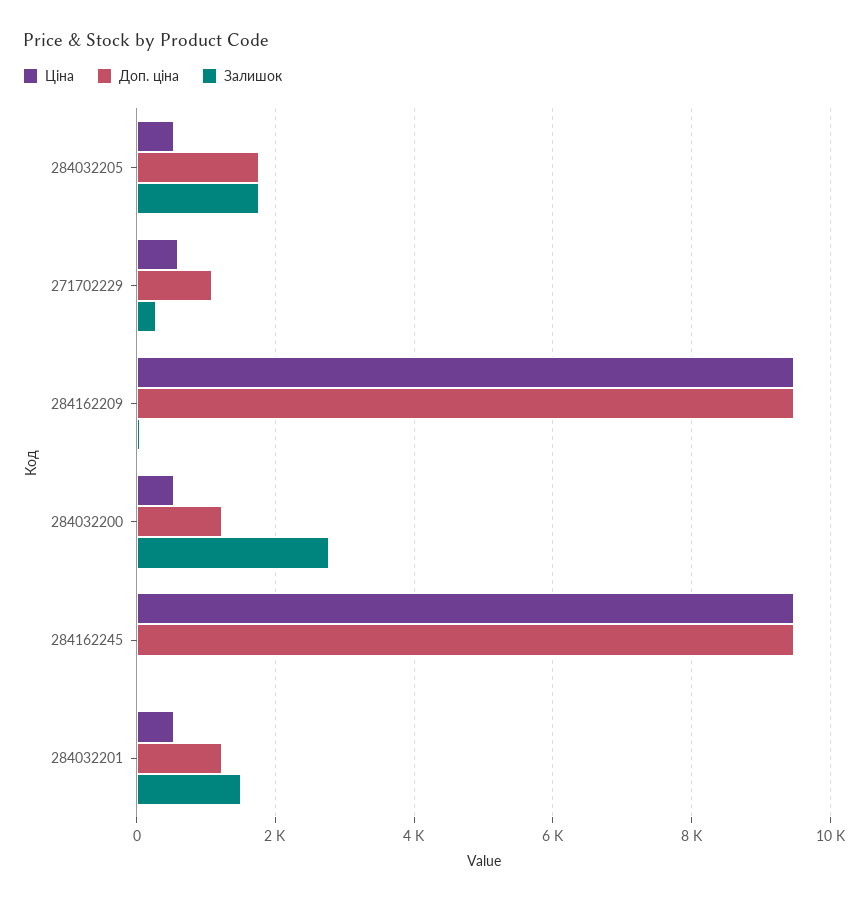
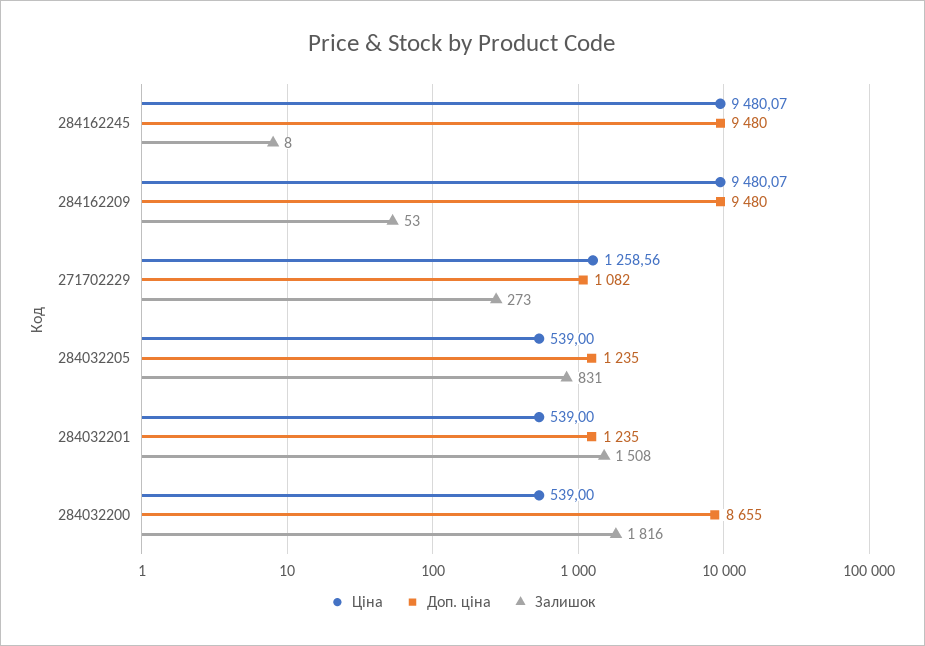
  {
    "Ціна": {
      "284032205": 539,
-     "271702229": 600,
+     "271702229": 1258.56,
      "284162209": 9480.07,
      "284032200": 539,
      "284162245": 9480.07,
      "284032201": 539
    },
    "Доп. ціна": {
-     "284032205": 1800,
+     "284032205": 1235,
      "271702229": 1082,
      "284162209": 9480,
-     "284032200": 1200,
+     "284032200": 8655,
      "284162245": 9480,
      "284032201": 1235
    },
    "Залишок": {
-     "284032205": 1800,
+     "284032205": 831,
      "271702229": 273,
      "284162209": 53,
-     "284032200": 2800,
+     "284032200": 1816,
      "284162245": 8,
      "284032201": 1508
    }
  }

